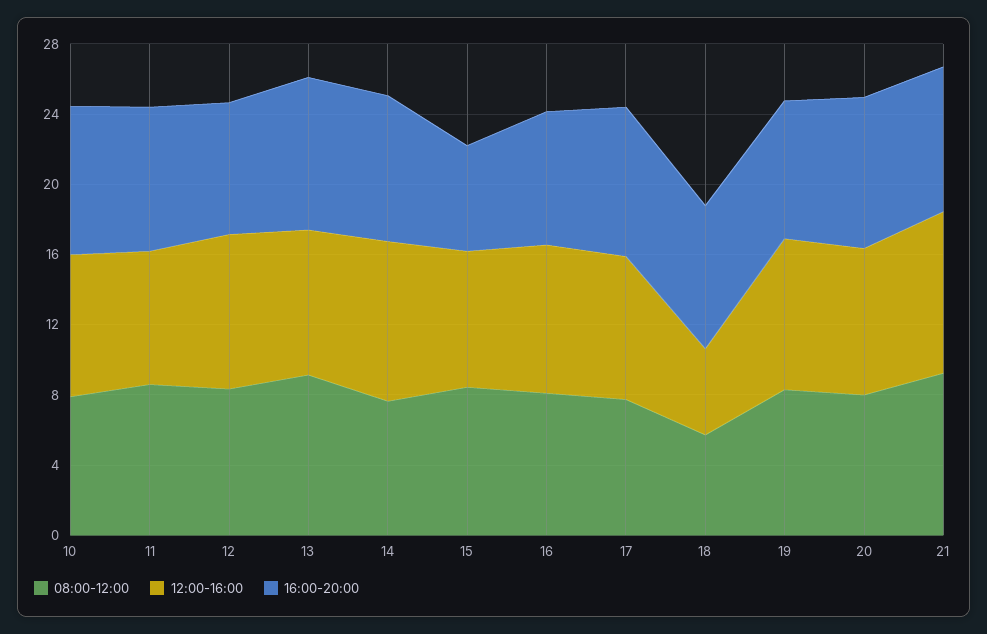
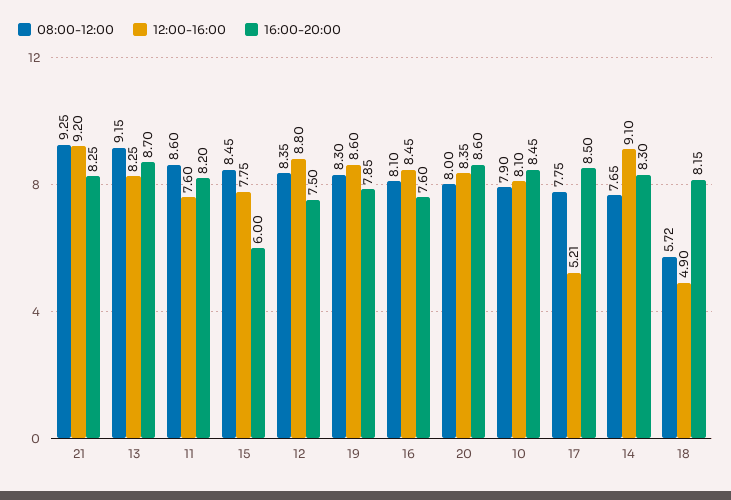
  {
    "08:00-12:00": {
      "10": 7.9,
      "11": 8.6,
      "12": 8.35,
      "13": 9.15,
      "14": 7.65,
      "15": 8.45,
      "16": 8.1,
      "17": 7.75,
      "18": 5.72,
      "19": 8.3,
      "20": 8,
      "21": 9.25
    },
    "12:00-16:00": {
      "10": 8.1,
      "11": 7.6,
      "12": 8.8,
      "13": 8.25,
      "14": 9.1,
      "15": 7.75,
      "16": 8.45,
-     "17": 8,
+     "17": 5.21,
      "18": 4.9,
      "19": 8.6,
      "20": 8.35,
      "21": 9.2
    },
    "16:00-20:00": {
      "10": 8.45,
      "11": 8.2,
      "12": 7.5,
      "13": 8.7,
      "14": 8.3,
      "15": 6,
      "16": 7.6,
      "17": 8.5,
      "18": 8.15,
      "19": 7.85,
      "20": 8.6,
      "21": 8.25
    }
  }

